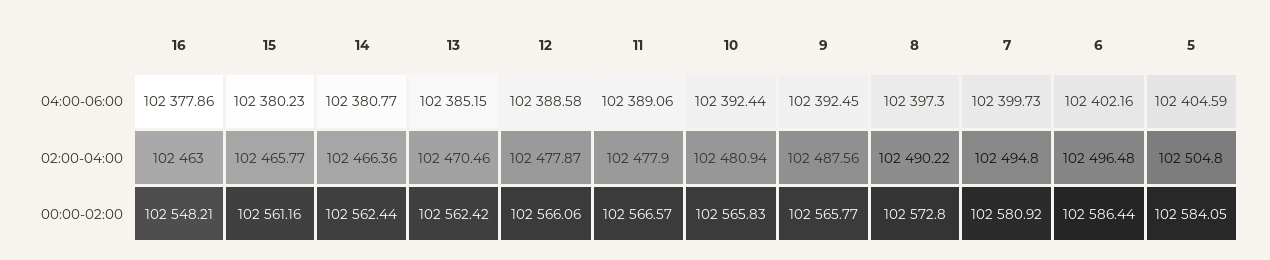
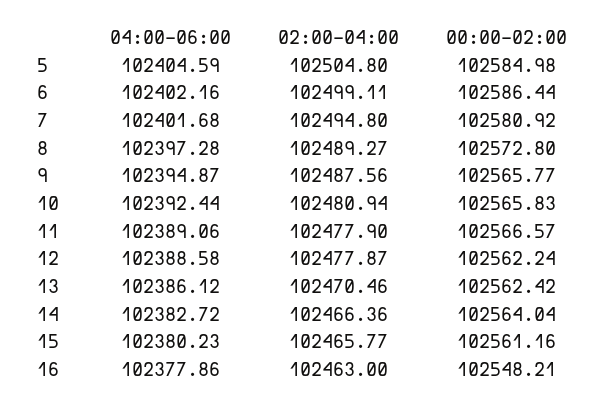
  {
    "16": {
      "04:00-06:00": 102377.86,
      "02:00-04:00": 102463,
      "00:00-02:00": 102548.21
    },
    "15": {
      "04:00-06:00": 102380.23,
      "02:00-04:00": 102465.77,
      "00:00-02:00": 102561.16
    },
    "14": {
-     "04:00-06:00": 102380.77,
+     "04:00-06:00": 102382.72,
      "02:00-04:00": 102466.36,
-     "00:00-02:00": 102562.44
+     "00:00-02:00": 102564.04
    },
    "13": {
-     "04:00-06:00": 102385.15,
+     "04:00-06:00": 102386.12,
      "02:00-04:00": 102470.46,
      "00:00-02:00": 102562.42
    },
    "12": {
      "04:00-06:00": 102388.58,
      "02:00-04:00": 102477.87,
-     "00:00-02:00": 102566.06
+     "00:00-02:00": 102562.24
    },
    "11": {
      "04:00-06:00": 102389.06,
      "02:00-04:00": 102477.9,
      "00:00-02:00": 102566.57
    },
    "10": {
      "04:00-06:00": 102392.44,
      "02:00-04:00": 102480.94,
      "00:00-02:00": 102565.83
    },
    "9": {
-     "04:00-06:00": 102392.45,
+     "04:00-06:00": 102394.87,
      "02:00-04:00": 102487.56,
      "00:00-02:00": 102565.77
    },
    "8": {
-     "04:00-06:00": 102397.3,
+     "04:00-06:00": 102397.28,
-     "02:00-04:00": 102490.22,
+     "02:00-04:00": 102489.27,
      "00:00-02:00": 102572.8
    },
    "7": {
-     "04:00-06:00": 102399.73,
+     "04:00-06:00": 102401.68,
      "02:00-04:00": 102494.8,
      "00:00-02:00": 102580.92
    },
    "6": {
      "04:00-06:00": 102402.16,
-     "02:00-04:00": 102496.48,
+     "02:00-04:00": 102499.11,
      "00:00-02:00": 102586.44
    },
    "5": {
      "04:00-06:00": 102404.59,
      "02:00-04:00": 102504.8,
-     "00:00-02:00": 102584.05
+     "00:00-02:00": 102584.98
    }
  }

